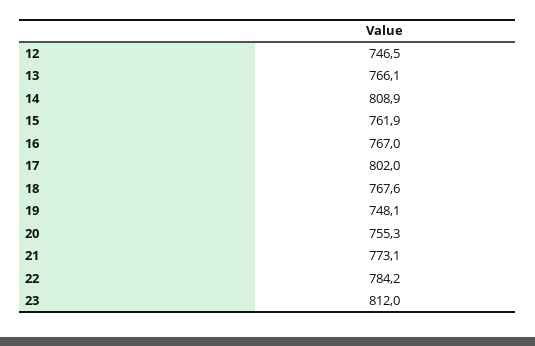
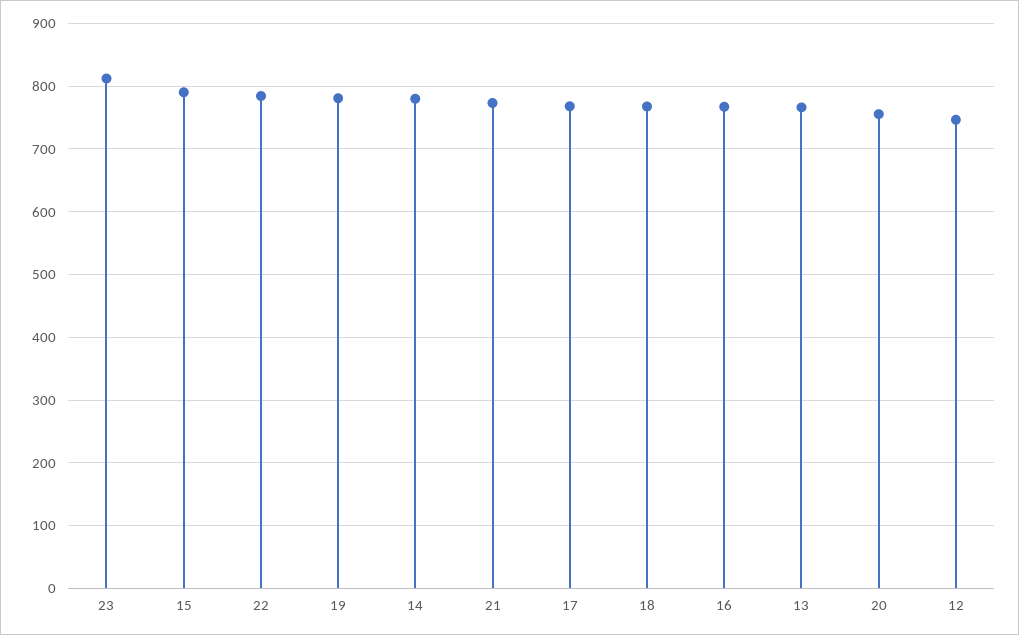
  {
    "12": 746.5,
    "13": 766.1,
-   "14": 808.9,
+   "14": 780,
-   "15": 761.9,
+   "15": 790,
    "16": 767,
-   "17": 802,
+   "17": 770,
    "18": 767.6,
-   "19": 748.1,
+   "19": 780,
    "20": 755.3,
    "21": 773.1,
    "22": 784.2,
    "23": 812
  }

